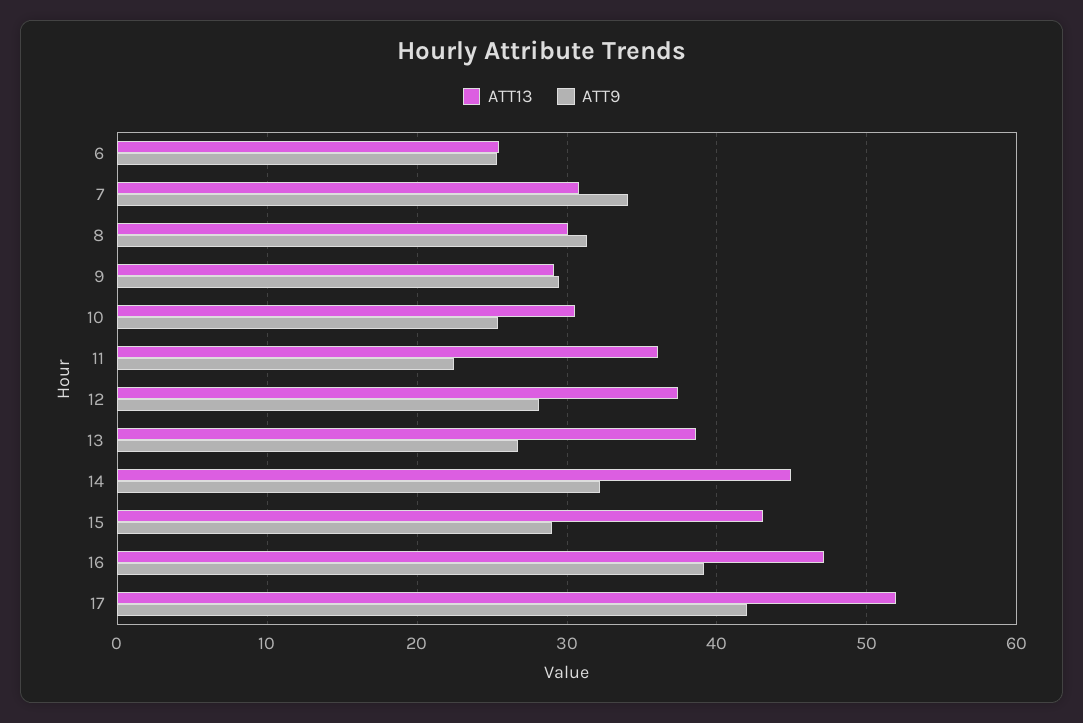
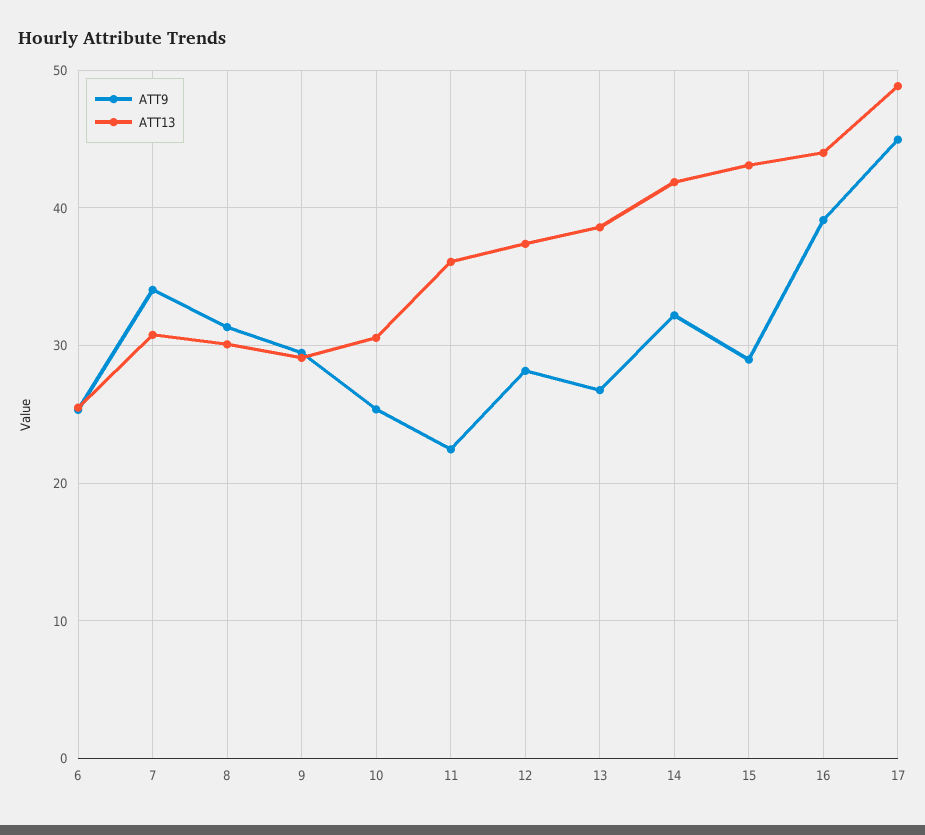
  {
    "ATT13": {
      "6": 25,
      "7": 31,
      "8": 30,
      "9": 29,
      "10": 31,
      "11": 36,
      "12": 37,
      "13": 39,
-     "14": 45,
+     "14": 42,
      "15": 43,
-     "16": 47,
+     "16": 44,
-     "17": 52
+     "17": 49
    },
    "ATT9": {
      "6": 25,
      "7": 34,
      "8": 31,
      "9": 29,
      "10": 25,
      "11": 22,
      "12": 28,
      "13": 27,
      "14": 32,
      "15": 29,
      "16": 39,
-     "17": 42
+     "17": 45
    }
  }

